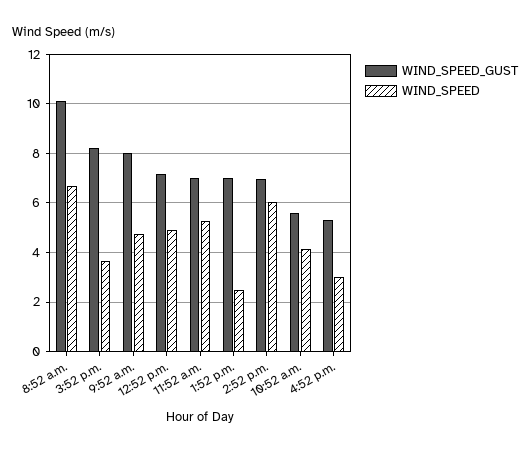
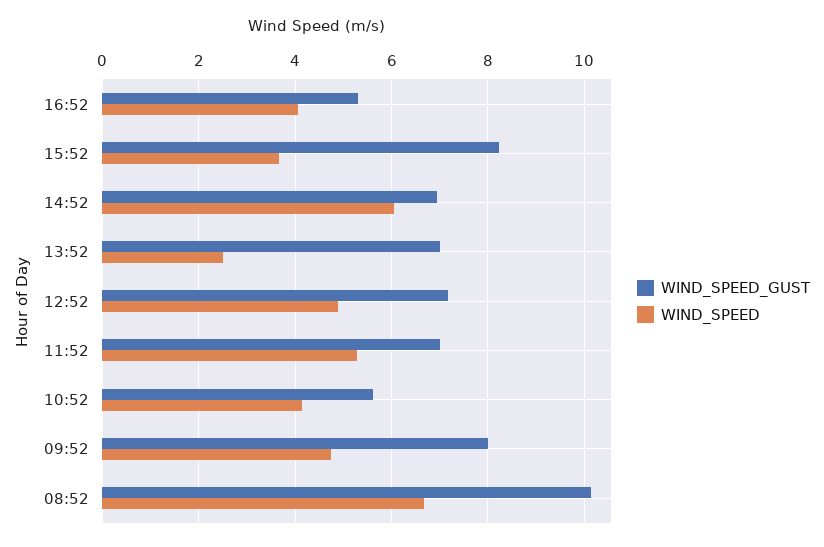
  {
    "WIND_SPEED_GUST": {
      "8:52 a.m.": 10.2,
      "3:52 p.m.": 8.2,
      "9:52 a.m.": 8,
      "12:52 p.m.": 7.2,
      "11:52 a.m.": 7,
      "1:52 p.m.": 7,
      "2:52 p.m.": 7,
      "10:52 a.m.": 5.6,
      "4:52 p.m.": 5.4
    },
    "WIND_SPEED": {
      "8:52 a.m.": 6.6,
      "3:52 p.m.": 3.6,
      "9:52 a.m.": 4.8,
      "12:52 p.m.": 4.8,
      "11:52 a.m.": 5.2,
      "1:52 p.m.": 2.6,
      "2:52 p.m.": 6,
      "10:52 a.m.": 4.2,
-     "4:52 p.m.": 3
+     "4:52 p.m.": 4
    }
  }

